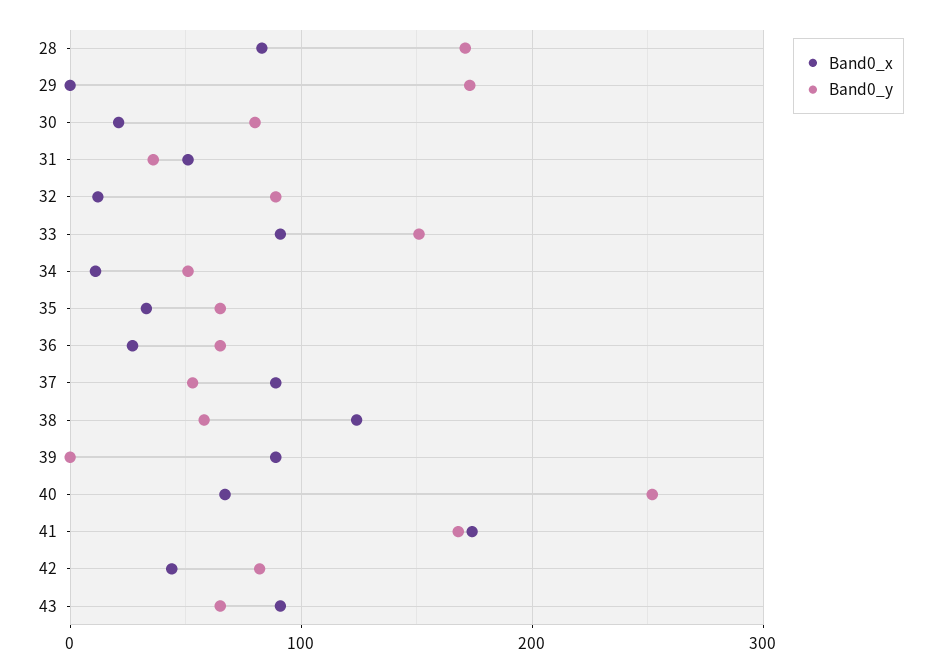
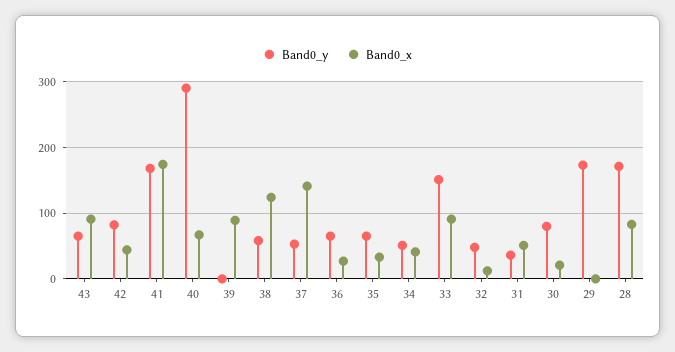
  {
    "Band0_x": {
      "28": 80,
      "29": 0,
      "30": 20,
      "31": 50,
      "32": 10,
      "33": 90,
-     "34": 10,
+     "34": 40,
      "35": 30,
      "36": 30,
-     "37": 90,
+     "37": 140,
      "38": 120,
      "39": 90,
      "40": 70,
      "41": 170,
      "42": 40,
      "43": 90
    },
    "Band0_y": {
      "28": 170,
      "29": 170,
      "30": 80,
      "31": 40,
-     "32": 90,
+     "32": 50,
      "33": 150,
      "34": 50,
      "35": 70,
      "36": 70,
      "37": 50,
      "38": 60,
      "39": 0,
-     "40": 250,
+     "40": 290,
      "41": 170,
      "42": 80,
      "43": 70
    }
  }

